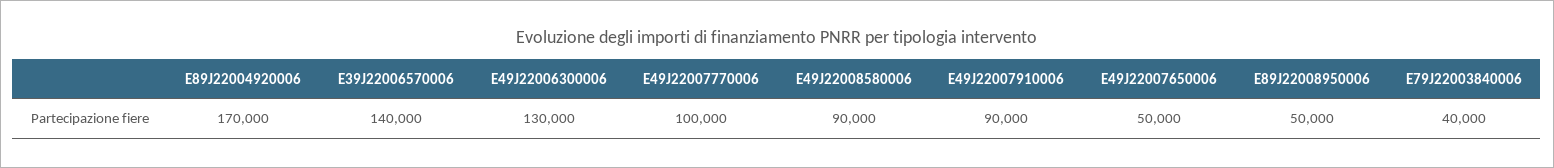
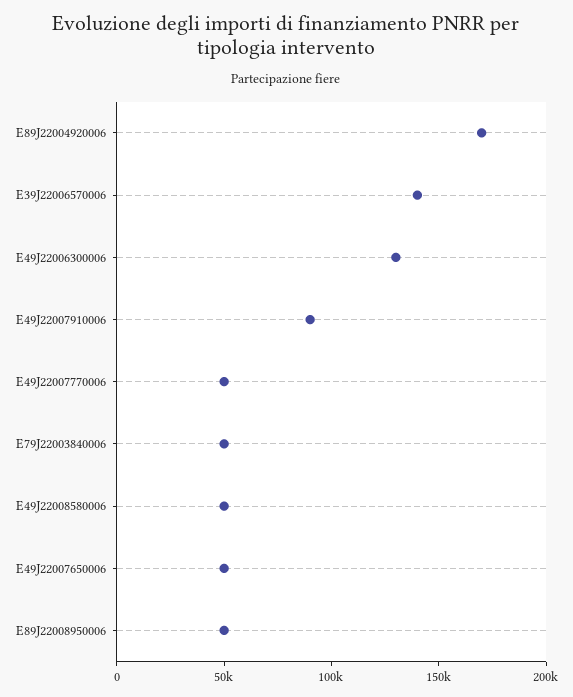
  {
    "E89J22004920006": 170000,
    "E39J22006570006": 140000,
    "E49J22006300006": 130000,
-   "E49J22007770006": 100000,
+   "E49J22007770006": 50000,
-   "E49J22008580006": 90000,
+   "E49J22008580006": 50000,
    "E49J22007910006": 90000,
    "E49J22007650006": 50000,
    "E89J22008950006": 50000,
-   "E79J22003840006": 40000
+   "E79J22003840006": 50000
  }

